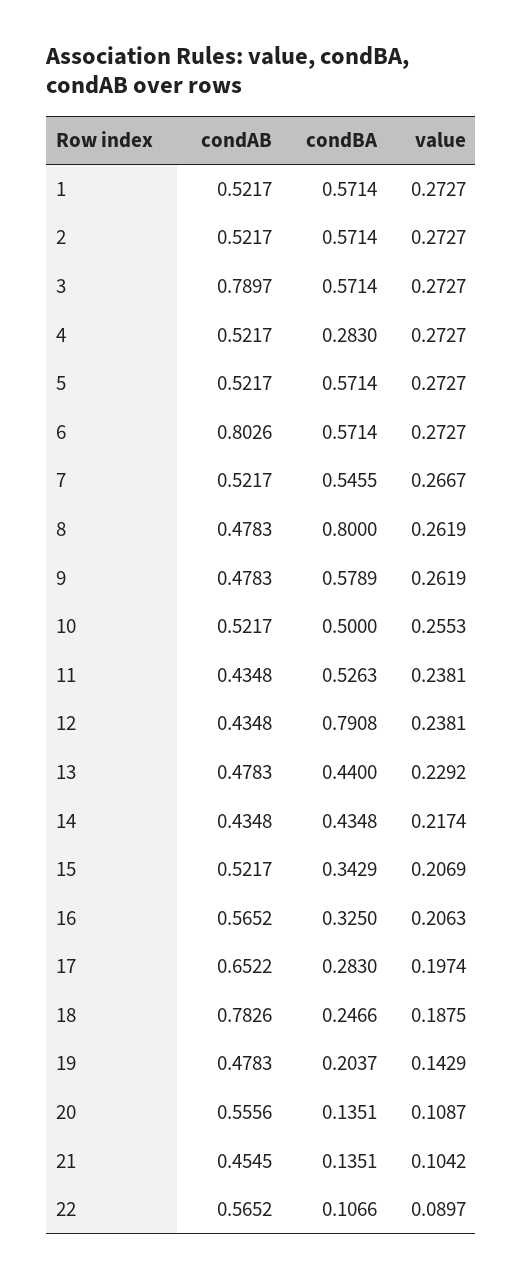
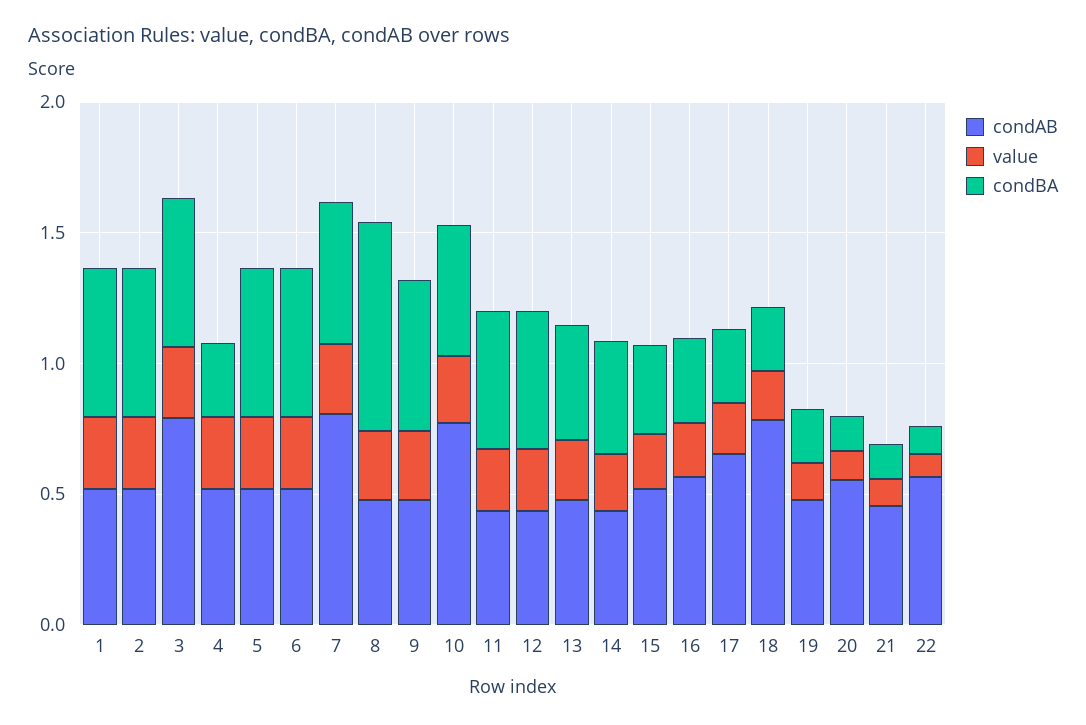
  {
    "condAB": {
      "1": 0.5217,
      "2": 0.5217,
      "3": 0.7897,
      "4": 0.5217,
      "5": 0.5217,
-     "6": 0.8026,
+     "6": 0.5,
-     "7": 0.5217,
+     "7": 0.8,
      "8": 0.4783,
      "9": 0.4783,
-     "10": 0.5217,
+     "10": 0.8,
      "11": 0.4348,
      "12": 0.4348,
      "13": 0.4783,
      "14": 0.4348,
      "15": 0.5217,
      "16": 0.5652,
      "17": 0.6522,
      "18": 0.7826,
      "19": 0.4783,
      "20": 0.5556,
      "21": 0.4545,
      "22": 0.5652
    },
    "condBA": {
      "1": 0.5714,
      "2": 0.5714,
      "3": 0.5714,
      "4": 0.283,
      "5": 0.5714,
      "6": 0.5714,
      "7": 0.5455,
      "8": 0.8,
      "9": 0.5789,
      "10": 0.5,
      "11": 0.5263,
-     "12": 0.7908,
+     "12": 0.5,
      "13": 0.44,
      "14": 0.4348,
      "15": 0.3429,
      "16": 0.325,
      "17": 0.283,
      "18": 0.2466,
      "19": 0.2037,
      "20": 0.1351,
      "21": 0.1351,
      "22": 0.1066
    },
    "value": {
      "1": 0.2727,
      "2": 0.2727,
      "3": 0.2727,
      "4": 0.2727,
      "5": 0.2727,
      "6": 0.2727,
      "7": 0.2667,
      "8": 0.2619,
      "9": 0.2619,
      "10": 0.2553,
      "11": 0.2381,
      "12": 0.2381,
      "13": 0.2292,
      "14": 0.2174,
      "15": 0.2069,
      "16": 0.2063,
      "17": 0.1974,
      "18": 0.1875,
      "19": 0.1429,
      "20": 0.1087,
      "21": 0.1042,
      "22": 0.0897
    }
  }

